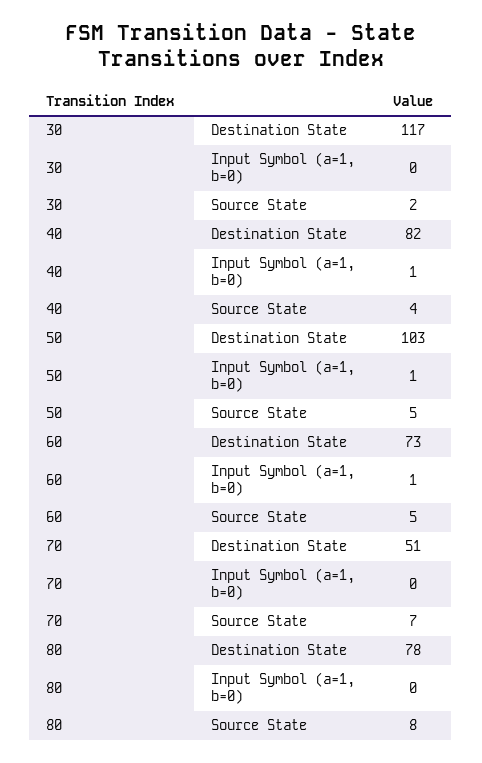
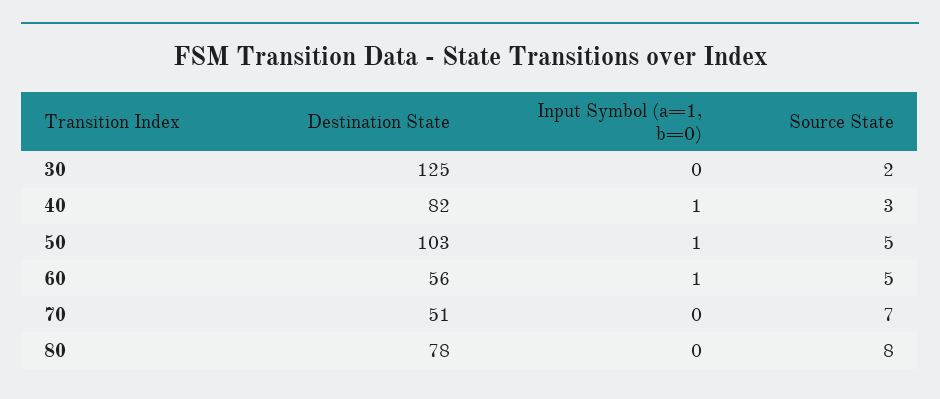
  {
    "30": {
-     "Destination State": 117,
+     "Destination State": 125,
      "Input Symbol (a=1, b=0)": 0,
      "Source State": 2
    },
    "40": {
      "Destination State": 82,
      "Input Symbol (a=1, b=0)": 1,
-     "Source State": 4
+     "Source State": 3
    },
    "50": {
      "Destination State": 103,
      "Input Symbol (a=1, b=0)": 1,
      "Source State": 5
    },
    "60": {
-     "Destination State": 73,
+     "Destination State": 56,
      "Input Symbol (a=1, b=0)": 1,
      "Source State": 5
    },
    "70": {
      "Destination State": 51,
      "Input Symbol (a=1, b=0)": 0,
      "Source State": 7
    },
    "80": {
      "Destination State": 78,
      "Input Symbol (a=1, b=0)": 0,
      "Source State": 8
    }
  }

